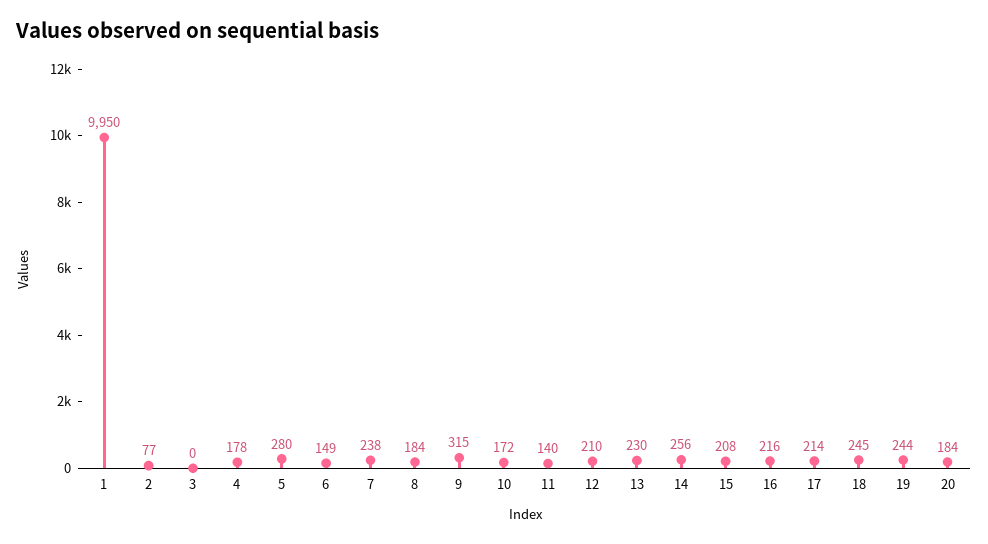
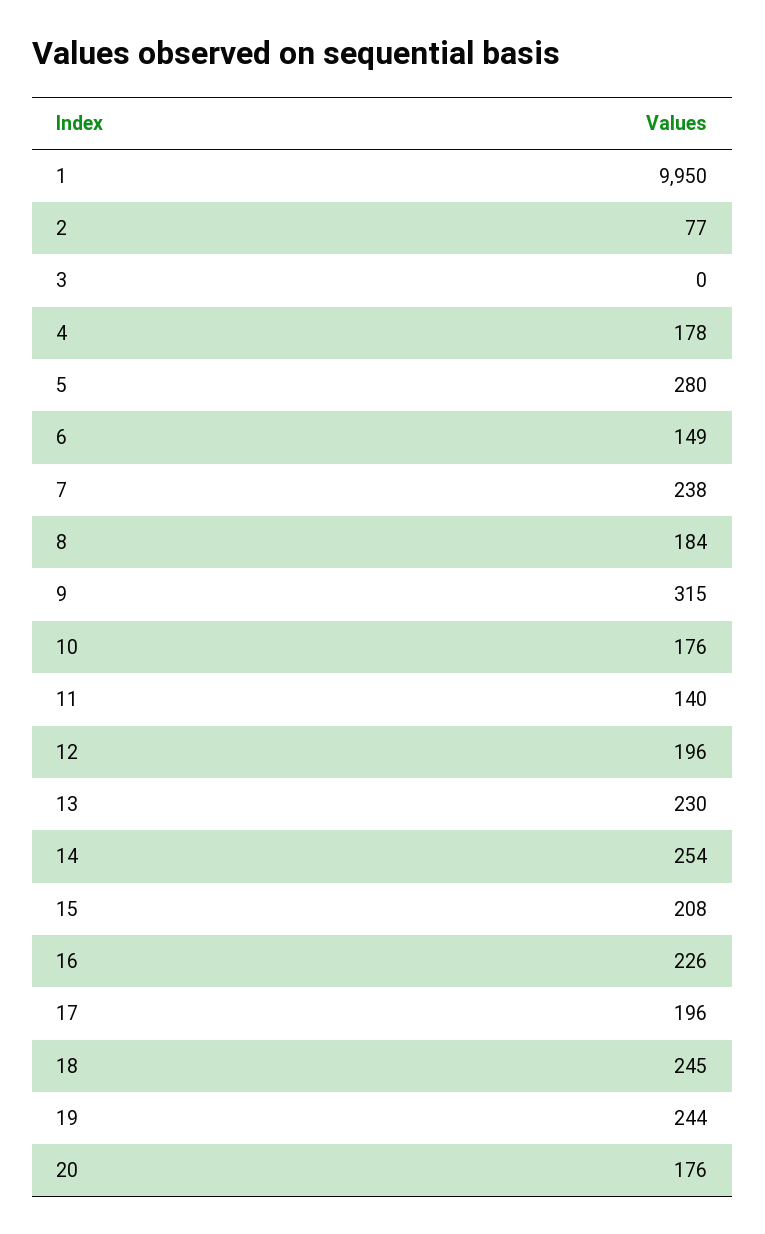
  {
    "1": 9950,
    "2": 77,
    "3": 0,
    "4": 178,
    "5": 280,
    "6": 149,
    "7": 238,
    "8": 184,
    "9": 315,
-   "10": 172,
+   "10": 176,
    "11": 140,
-   "12": 210,
+   "12": 196,
    "13": 230,
-   "14": 256,
+   "14": 254,
    "15": 208,
-   "16": 216,
+   "16": 226,
-   "17": 214,
+   "17": 196,
    "18": 245,
    "19": 244,
-   "20": 184
+   "20": 176
  }

